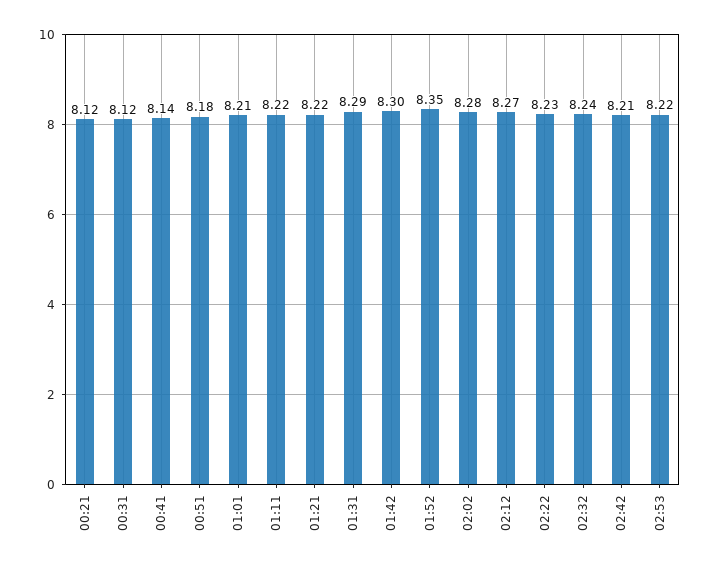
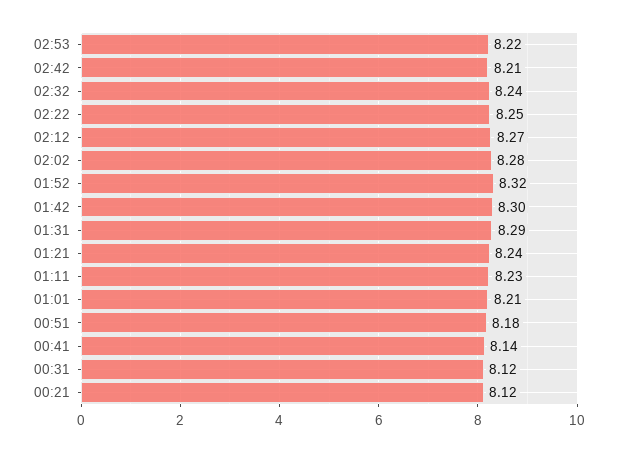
  {
    "00:21": 8.12,
    "00:31": 8.12,
    "00:41": 8.14,
    "00:51": 8.18,
    "01:01": 8.21,
-   "01:11": 8.22,
+   "01:11": 8.23,
-   "01:21": 8.22,
+   "01:21": 8.24,
    "01:31": 8.29,
    "01:42": 8.3,
-   "01:52": 8.35,
+   "01:52": 8.32,
    "02:02": 8.28,
    "02:12": 8.27,
-   "02:22": 8.23,
+   "02:22": 8.25,
    "02:32": 8.24,
    "02:42": 8.21,
    "02:53": 8.22
  }

